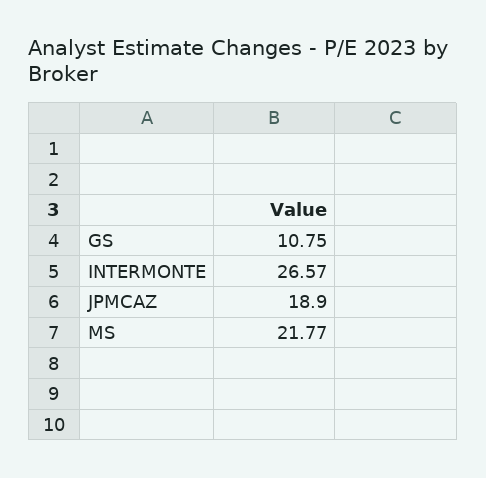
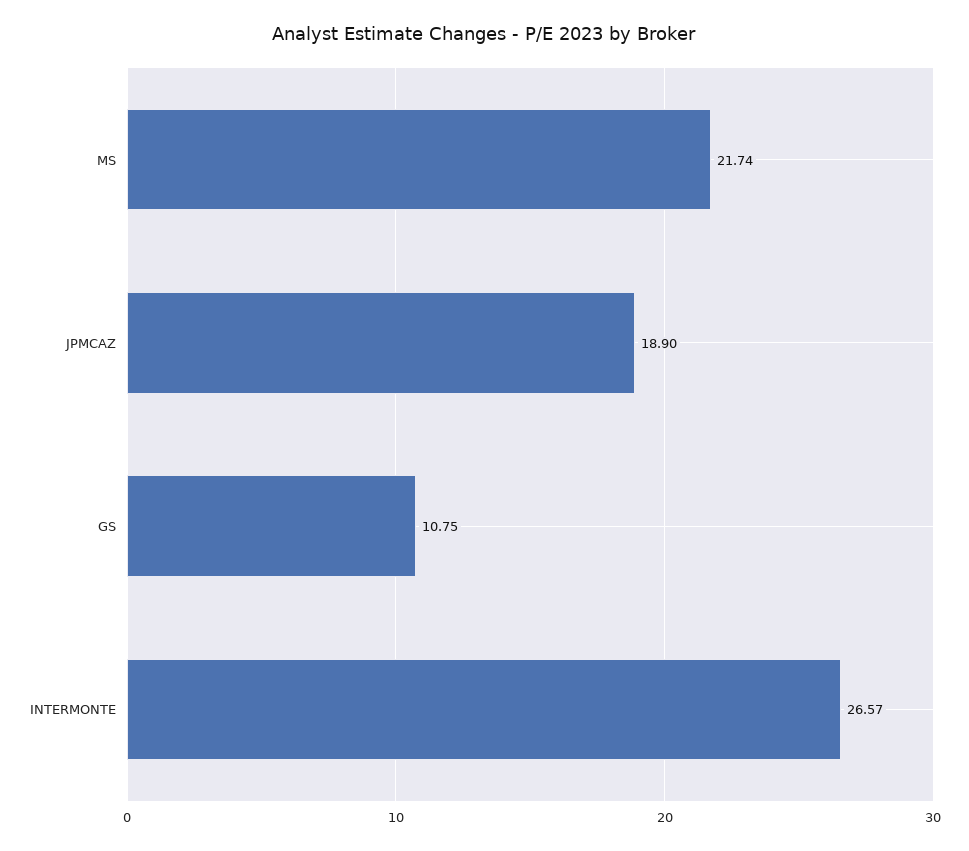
  {
    "GS": 10.75,
    "INTERMONTE": 26.57,
    "JPMCAZ": 18.9,
-   "MS": 21.77
+   "MS": 21.74
  }

